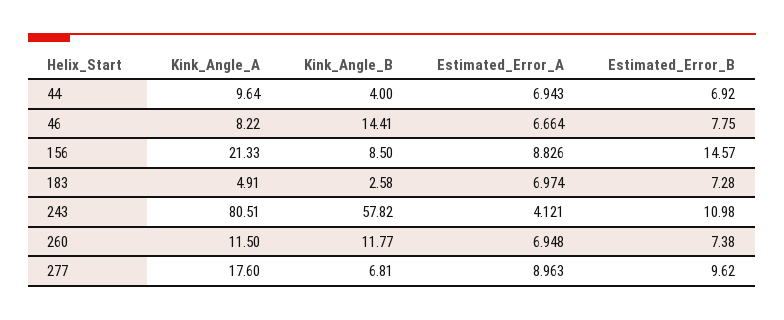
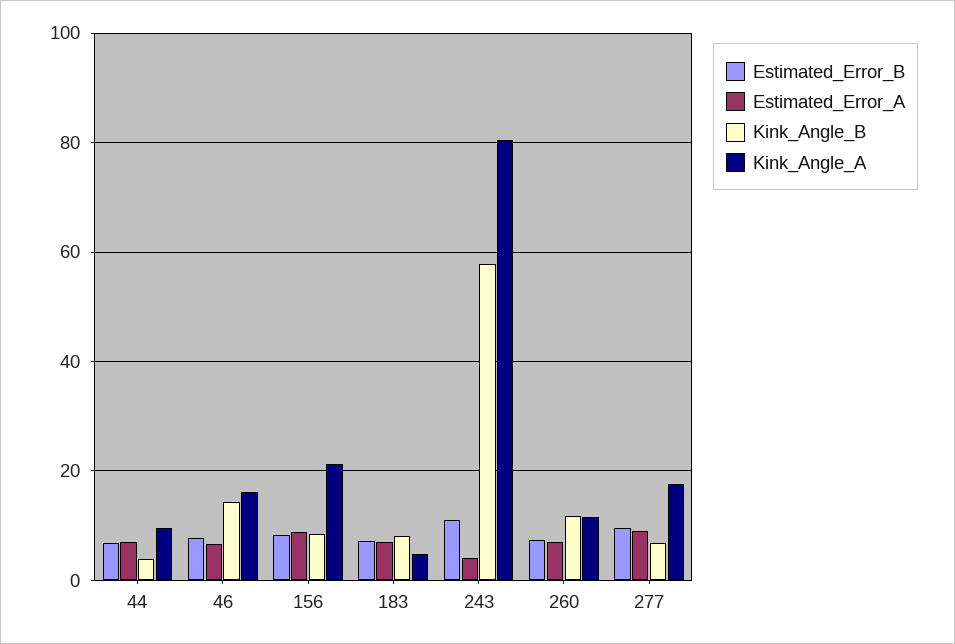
  {
    "Kink_Angle_A": {
      "44": 9.64,
-     "46": 8.22,
+     "46": 16,
      "156": 21.33,
      "183": 4.91,
      "243": 80.51,
      "260": 11.5,
      "277": 17.6
    },
    "Kink_Angle_B": {
      "44": 4,
      "46": 14.41,
      "156": 8.5,
-     "183": 2.58,
+     "183": 8,
      "243": 57.82,
      "260": 11.77,
      "277": 6.81
    },
    "Estimated_Error_A": {
      "44": 6.943,
      "46": 6.664,
      "156": 8.826,
      "183": 6.974,
      "243": 4.121,
      "260": 6.948,
      "277": 8.963
    },
    "Estimated_Error_B": {
      "44": 6.92,
      "46": 7.75,
-     "156": 14.57,
+     "156": 8,
      "183": 7.28,
      "243": 10.98,
      "260": 7.38,
      "277": 9.62
    }
  }

